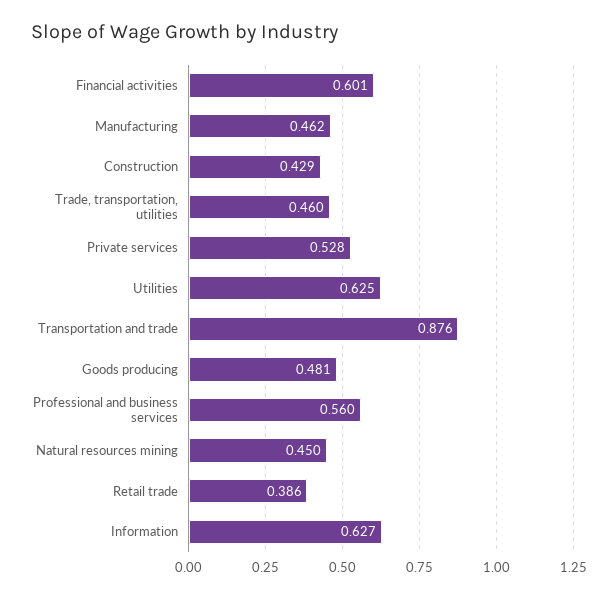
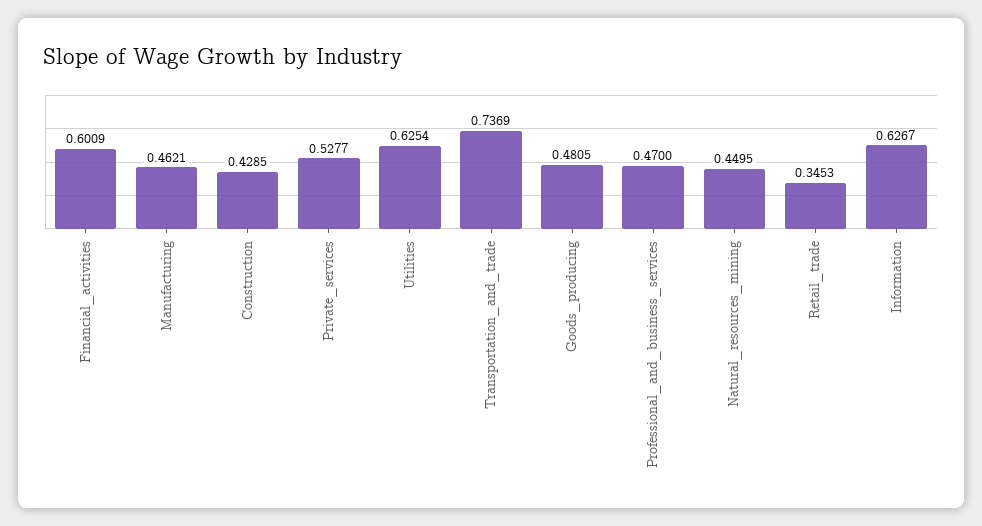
  {
    "Financial activities": 0.6009,
    "Manufacturing": 0.4621,
    "Construction": 0.4285,
-   "Trade, transportation, utilities": 0.46,
    "Private services": 0.5277,
    "Utilities": 0.6254,
-   "Transportation and trade": 0.876,
+   "Transportation and trade": 0.7369,
    "Goods producing": 0.4805,
-   "Professional and business services": 0.56,
+   "Professional and business services": 0.47,
    "Natural resources mining": 0.4495,
-   "Retail trade": 0.386,
+   "Retail trade": 0.3453,
    "Information": 0.6267
  }

